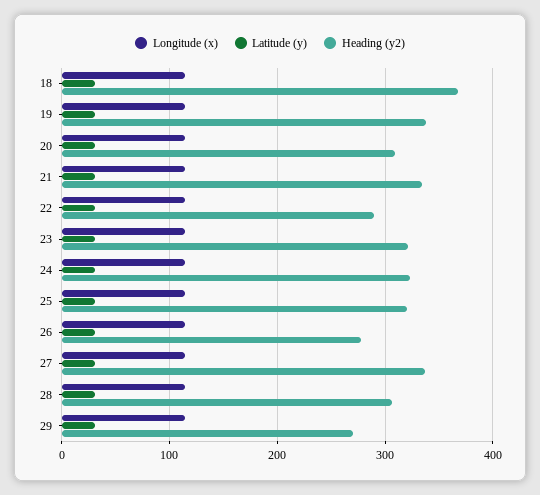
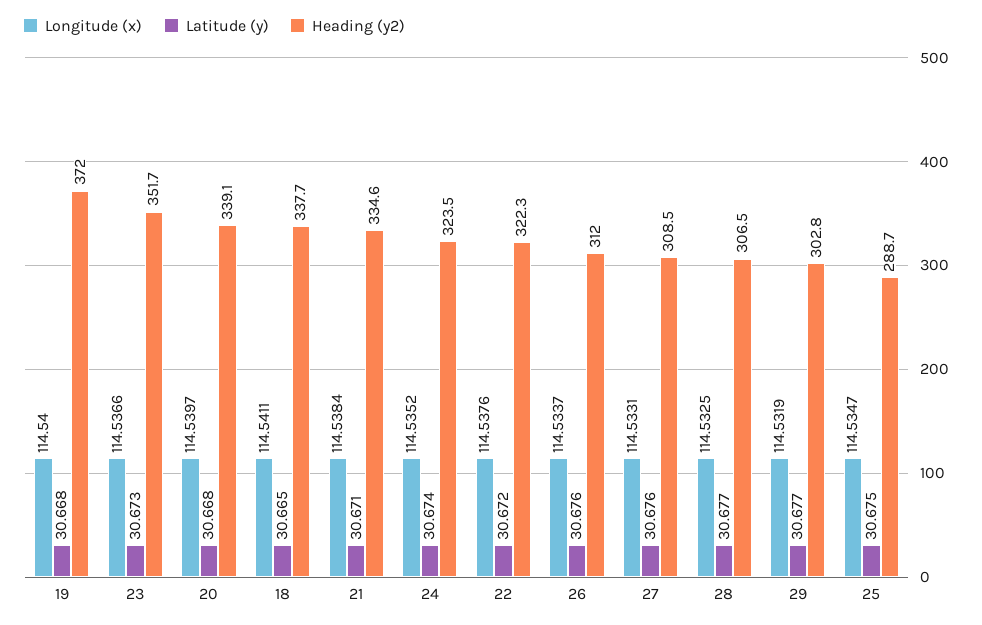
  {
    "Longitude (x)": {
      "18": 114.5411,
      "19": 114.54,
      "20": 114.5397,
      "21": 114.5384,
      "22": 114.5376,
      "23": 114.5366,
      "24": 114.5352,
      "25": 114.5347,
      "26": 114.5337,
      "27": 114.5331,
      "28": 114.5325,
      "29": 114.5319
    },
    "Latitude (y)": {
      "18": 30.665,
      "19": 30.668,
      "20": 30.668,
      "21": 30.671,
      "22": 30.672,
      "23": 30.673,
      "24": 30.674,
      "25": 30.675,
      "26": 30.676,
      "27": 30.676,
      "28": 30.677,
      "29": 30.677
    },
    "Heading (y2)": {
-     "18": 370,
+     "18": 337.7,
-     "19": 340,
+     "19": 372,
-     "20": 310,
+     "20": 339.1,
      "21": 334.6,
-     "22": 290,
+     "22": 322.3,
-     "23": 320,
+     "23": 351.7,
      "24": 323.5,
-     "25": 320,
+     "25": 288.7,
-     "26": 280,
+     "26": 312,
-     "27": 340,
+     "27": 308.5,
      "28": 306.5,
-     "29": 270
+     "29": 302.8
    }
  }

